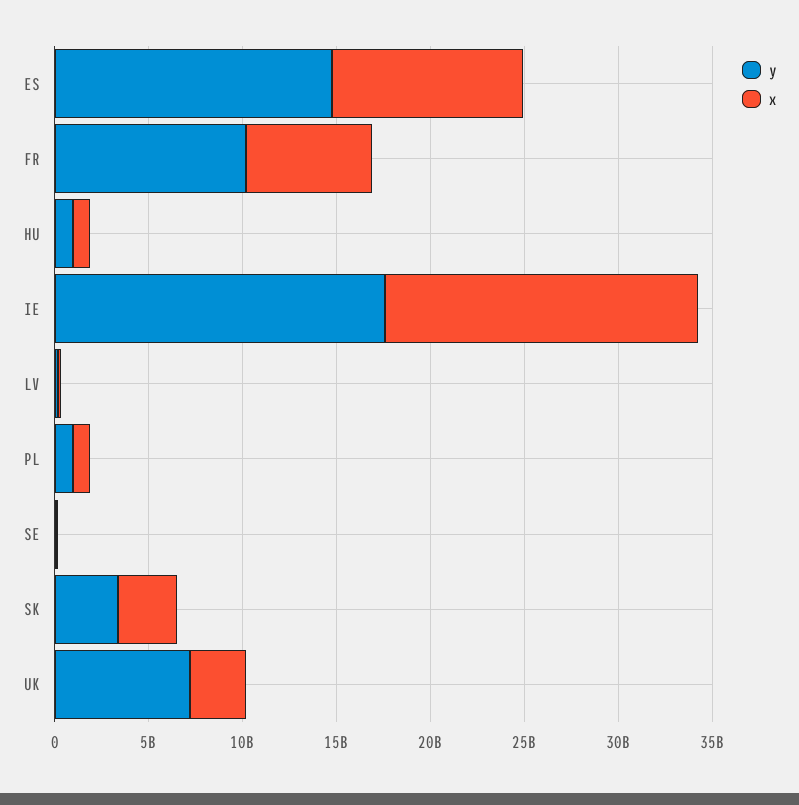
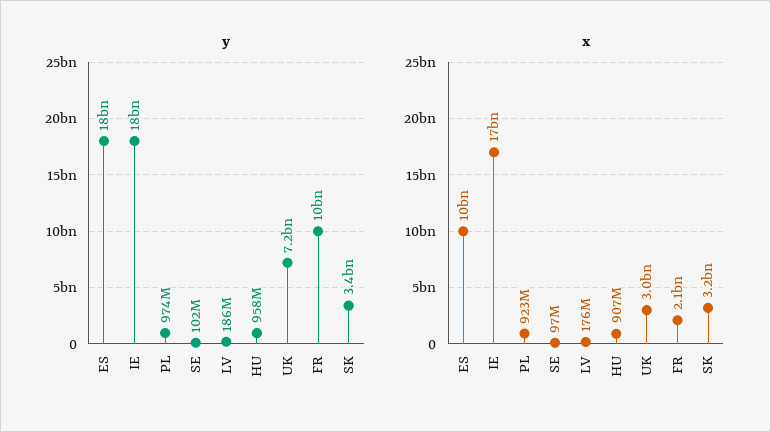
  {
    "y": {
-     "ES": 15000000000,
+     "ES": 18000000000,
      "FR": 10000000000,
      "HU": 958000000,
      "IE": 18000000000,
      "LV": 186000000,
      "PL": 974000000,
      "SE": 102000000,
      "SK": 3400000000,
      "UK": 7200000000
    },
    "x": {
      "ES": 10000000000,
-     "FR": 7000000000,
+     "FR": 2100000000,
      "HU": 907000000,
      "IE": 17000000000,
      "LV": 176000000,
      "PL": 923000000,
      "SE": 97000000,
      "SK": 3200000000,
      "UK": 3000000000
    }
  }

